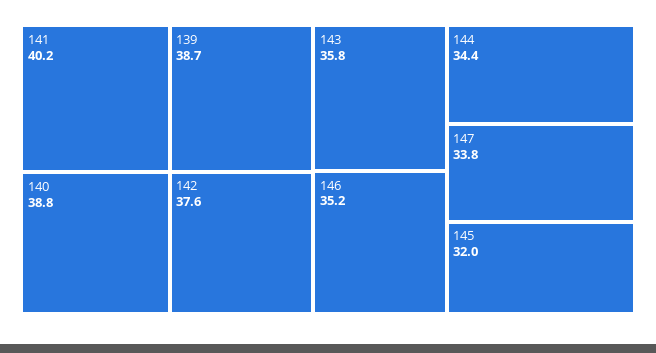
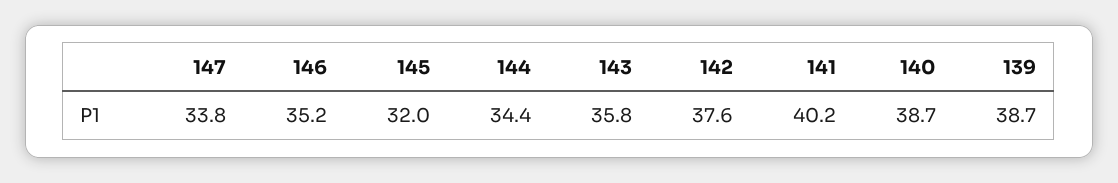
  {
    "141": 40.2,
-   "140": 38.8,
+   "140": 38.7,
    "139": 38.7,
    "142": 37.6,
    "143": 35.8,
    "146": 35.2,
    "144": 34.4,
    "147": 33.8,
    "145": 32
  }

